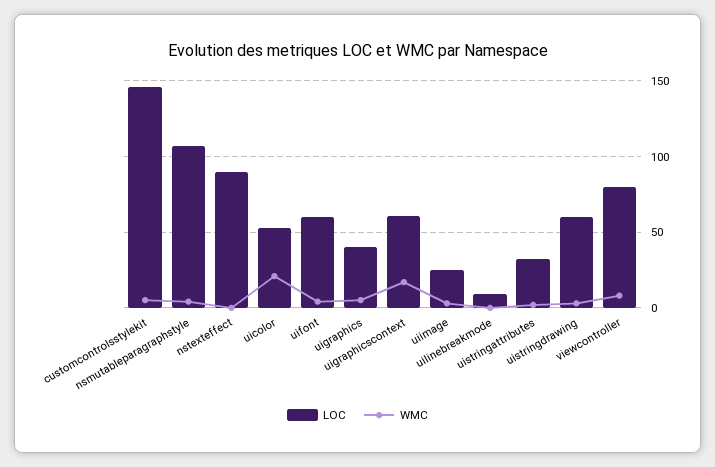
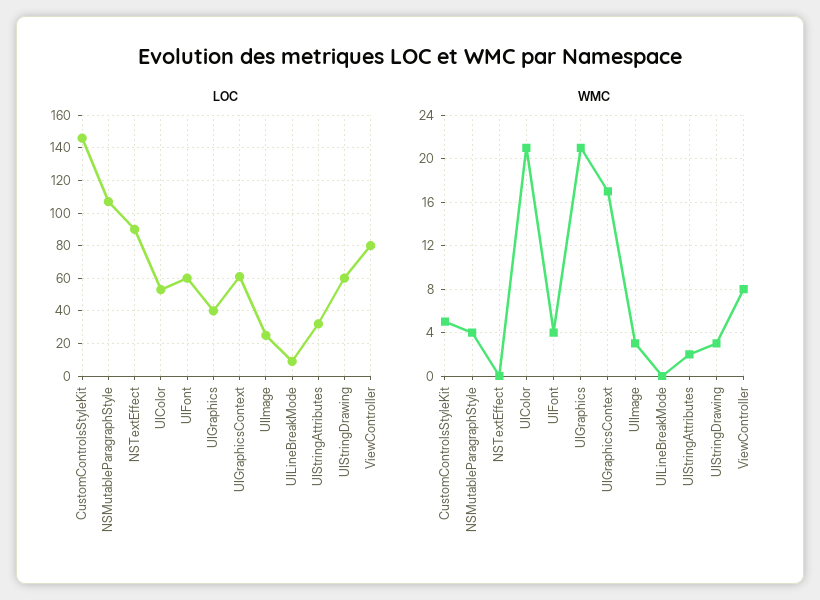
  {
    "LOC": {
      "customcontrolsstylekit": 145,
      "nsmutableparagraphstyle": 105,
      "nstexteffect": 90,
      "uicolor": 55,
      "uifont": 60,
      "uigraphics": 40,
      "uigraphicscontext": 60,
      "uiimage": 25,
      "uilinebreakmode": 10,
      "uistringattributes": 30,
      "uistringdrawing": 60,
      "viewcontroller": 80
    },
    "WMC": {
      "customcontrolsstylekit": 5,
      "nsmutableparagraphstyle": 4,
      "nstexteffect": 0,
      "uicolor": 21,
      "uifont": 4,
-     "uigraphics": 5,
+     "uigraphics": 21,
      "uigraphicscontext": 17,
      "uiimage": 3,
      "uilinebreakmode": 0,
      "uistringattributes": 2,
      "uistringdrawing": 3,
      "viewcontroller": 8
    }
  }

